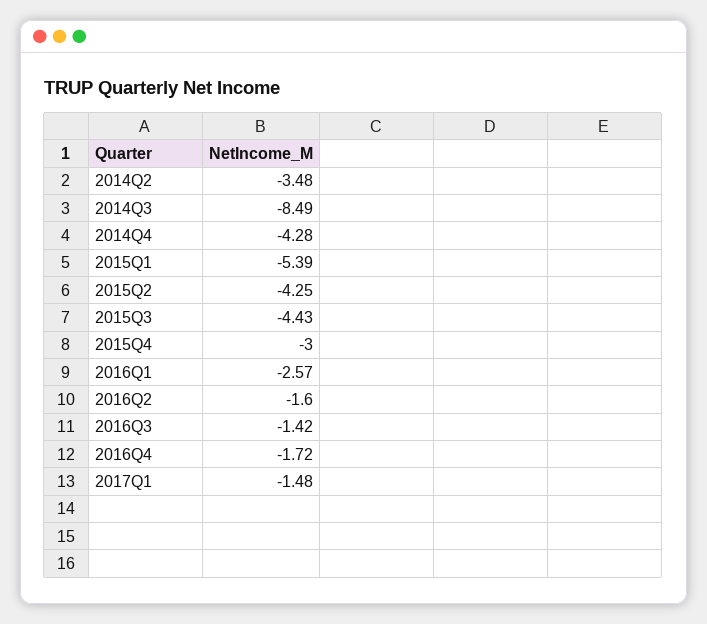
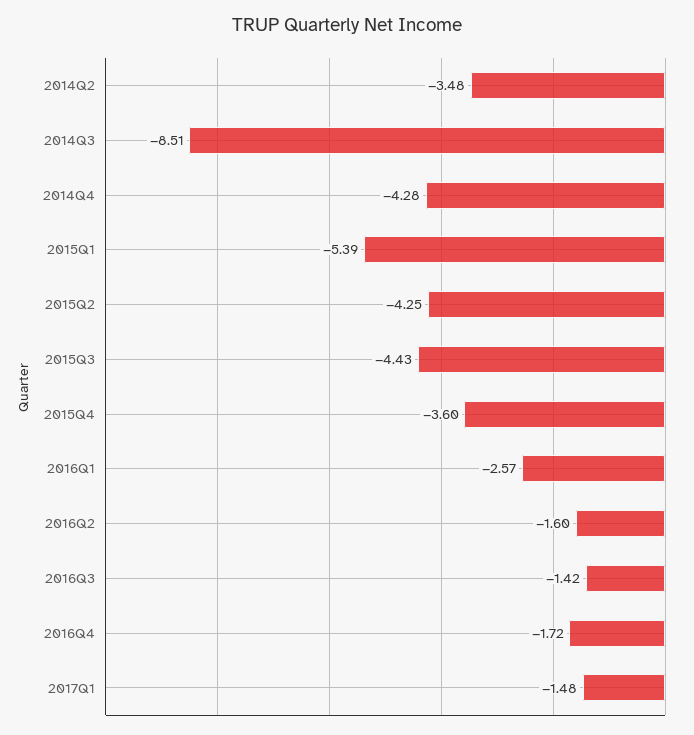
  {
    "2014Q2": -3.48,
-   "2014Q3": -8.49,
+   "2014Q3": -8.51,
    "2014Q4": -4.28,
    "2015Q1": -5.39,
    "2015Q2": -4.25,
    "2015Q3": -4.43,
-   "2015Q4": -3,
+   "2015Q4": -3.6,
    "2016Q1": -2.57,
    "2016Q2": -1.6,
    "2016Q3": -1.42,
    "2016Q4": -1.72,
    "2017Q1": -1.48
  }

